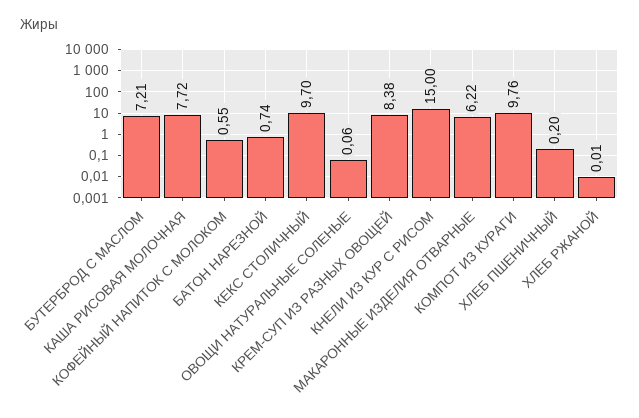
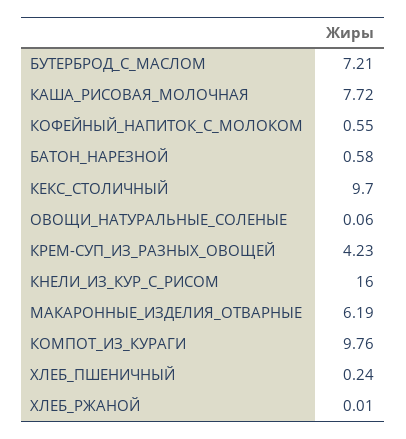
  {
    "БУТЕРБРОД С МАСЛОМ": 7.21,
    "КАША РИСОВАЯ МОЛОЧНАЯ": 7.72,
    "КОФЕЙНЫЙ НАПИТОК С МОЛОКОМ": 0.55,
-   "БАТОН НАРЕЗНОЙ": 0.74,
+   "БАТОН НАРЕЗНОЙ": 0.58,
    "КЕКС СТОЛИЧНЫЙ": 9.7,
    "ОВОЩИ НАТУРАЛЬНЫЕ СОЛЕНЫЕ": 0.06,
-   "КРЕМ-СУП ИЗ РАЗНЫХ ОВОЩЕЙ": 8.38,
+   "КРЕМ-СУП ИЗ РАЗНЫХ ОВОЩЕЙ": 4.23,
-   "КНЕЛИ ИЗ КУР С РИСОМ": 15,
+   "КНЕЛИ ИЗ КУР С РИСОМ": 16,
-   "МАКАРОННЫЕ ИЗДЕЛИЯ ОТВАРНЫЕ": 6.22,
+   "МАКАРОННЫЕ ИЗДЕЛИЯ ОТВАРНЫЕ": 6.19,
    "КОМПОТ ИЗ КУРАГИ": 9.76,
-   "ХЛЕБ ПШЕНИЧНЫЙ": 0.2,
+   "ХЛЕБ ПШЕНИЧНЫЙ": 0.24,
    "ХЛЕБ РЖАНОЙ": 0.01
  }

